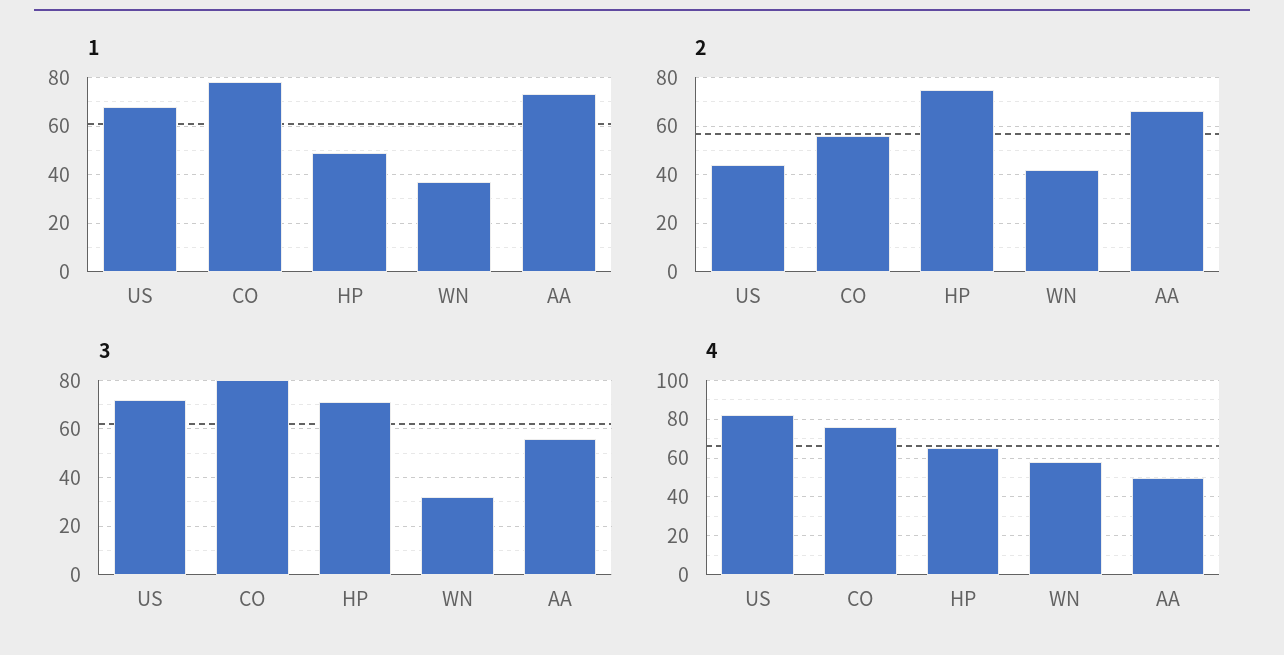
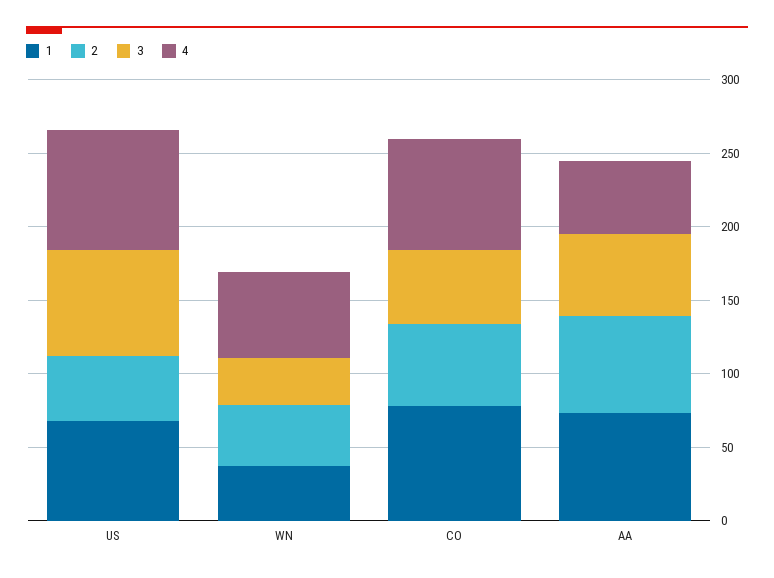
  {
    "1": {
      "US": 70,
      "CO": 80,
-     "HP": 50,
      "WN": 35,
      "AA": 75
    },
    "2": {
      "US": 45,
      "CO": 55,
-     "HP": 75,
      "WN": 40,
      "AA": 65
    },
    "3": {
      "US": 70,
-     "CO": 80,
+     "CO": 50,
-     "HP": 70,
      "WN": 30,
      "AA": 55
    },
    "4": {
      "US": 80,
      "CO": 75,
-     "HP": 65,
      "WN": 60,
      "AA": 50
    }
  }

